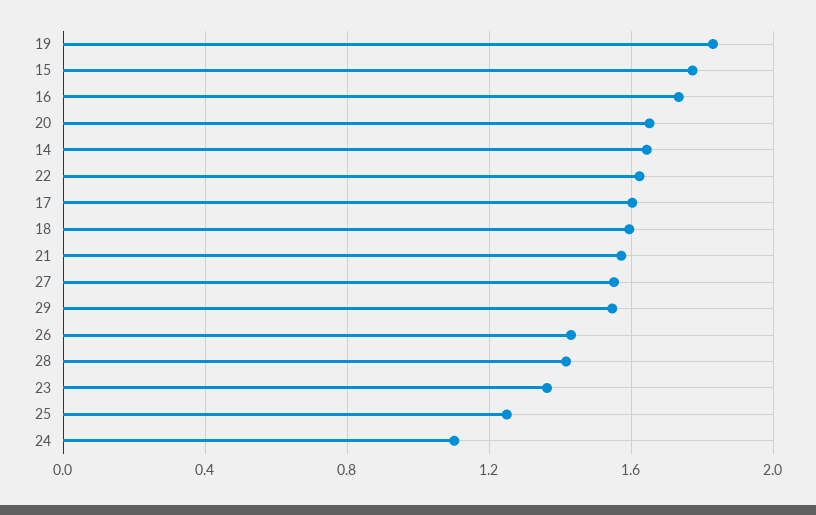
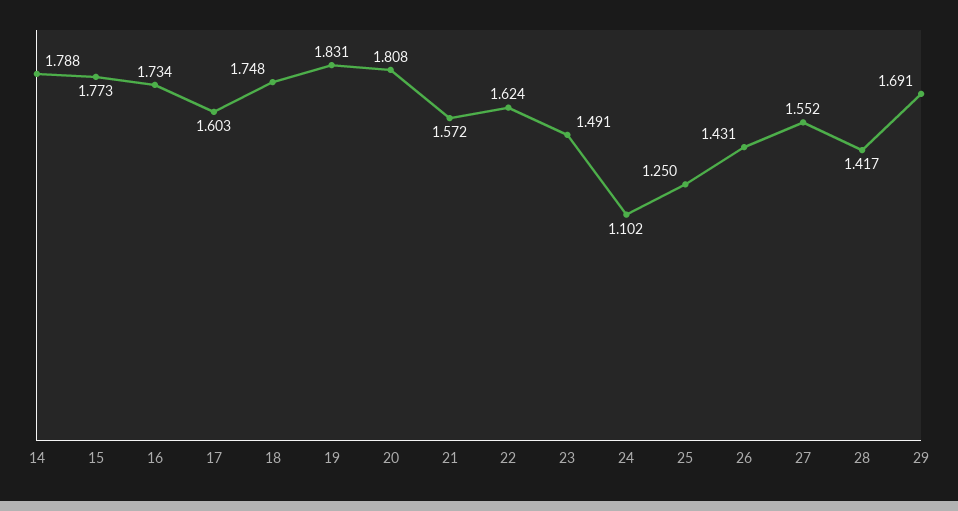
  {
    "19": 1.831,
    "15": 1.773,
    "16": 1.734,
-   "20": 1.65,
+   "20": 1.808,
-   "14": 1.65,
+   "14": 1.788,
    "22": 1.624,
    "17": 1.603,
-   "18": 1.6,
+   "18": 1.748,
    "21": 1.572,
    "27": 1.552,
-   "29": 1.55,
+   "29": 1.691,
    "26": 1.431,
    "28": 1.417,
-   "23": 1.35,
+   "23": 1.491,
    "25": 1.25,
    "24": 1.102
  }

